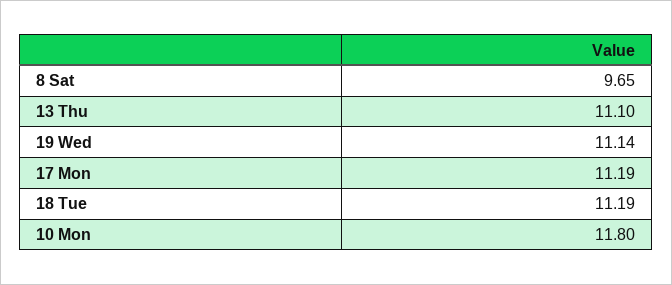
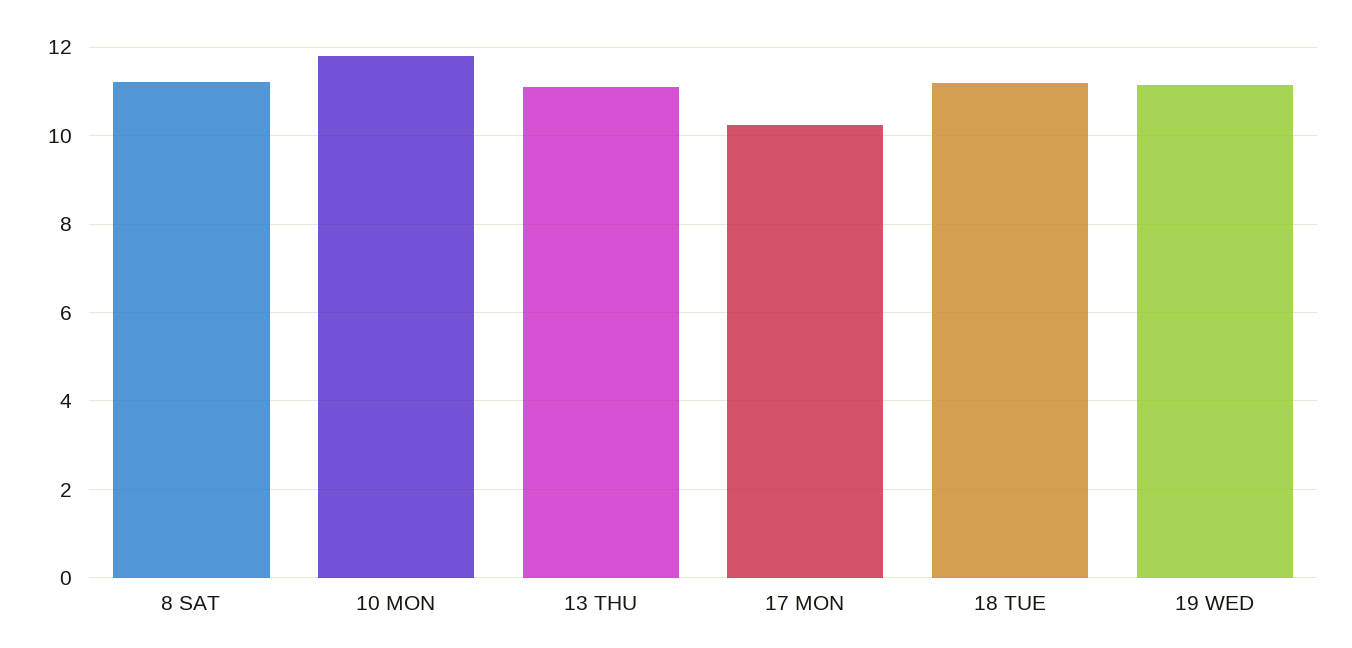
  {
-   "8 Sat": 9.65,
+   "8 Sat": 11.2,
    "13 Thu": 11.1,
    "19 Wed": 11.14,
-   "17 Mon": 11.19,
+   "17 Mon": 10.2,
    "18 Tue": 11.19,
    "10 Mon": 11.8
  }

